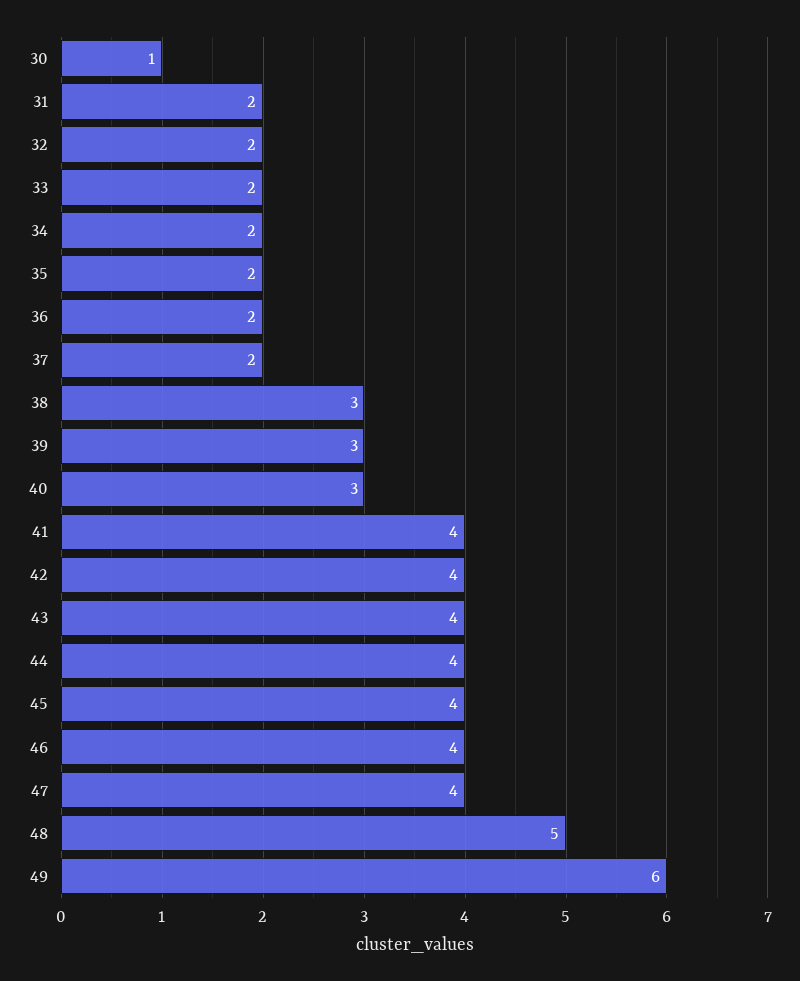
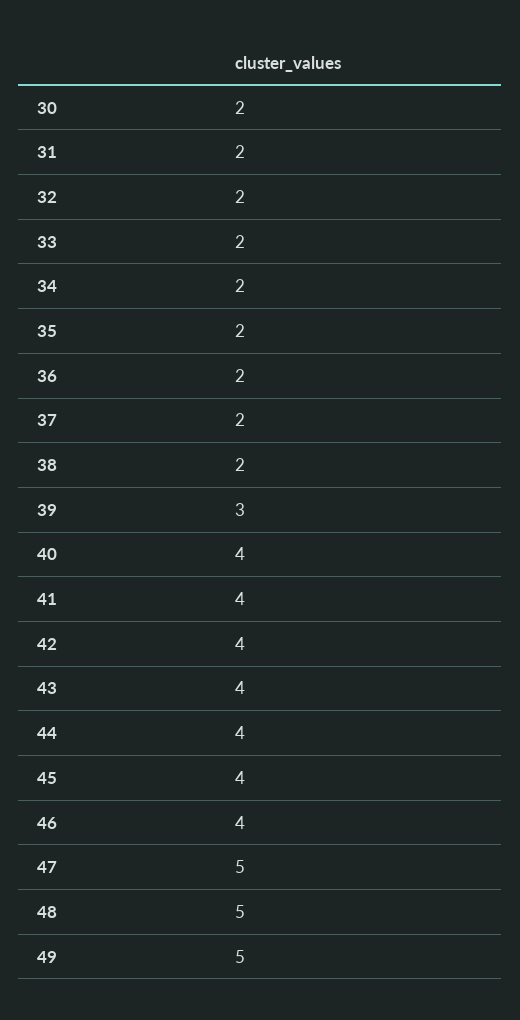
  {
-   "30": 1,
+   "30": 2,
    "31": 2,
    "32": 2,
    "33": 2,
    "34": 2,
    "35": 2,
    "36": 2,
    "37": 2,
-   "38": 3,
+   "38": 2,
    "39": 3,
-   "40": 3,
+   "40": 4,
    "41": 4,
    "42": 4,
    "43": 4,
    "44": 4,
    "45": 4,
    "46": 4,
-   "47": 4,
+   "47": 5,
    "48": 5,
-   "49": 6
+   "49": 5
  }

